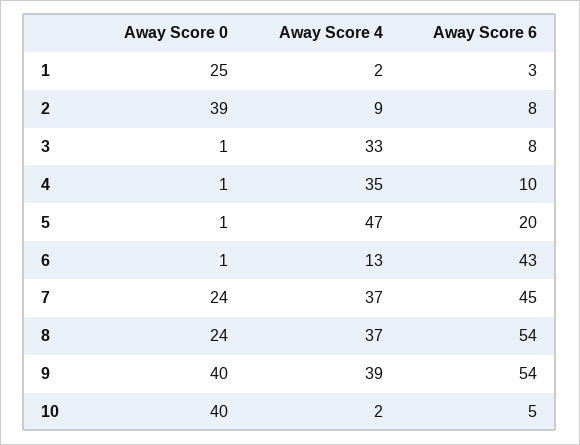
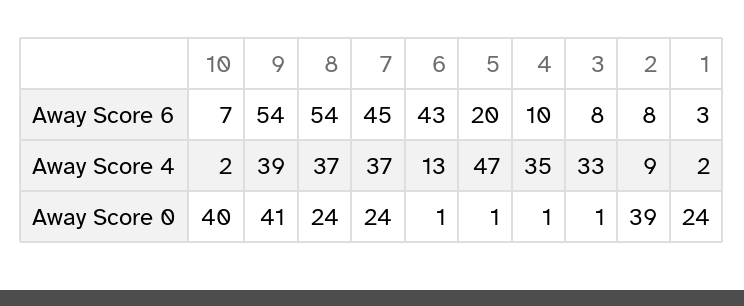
  {
    "Away Score 0": {
-     "1": 25,
+     "1": 24,
      "2": 39,
      "3": 1,
      "4": 1,
      "5": 1,
      "6": 1,
      "7": 24,
      "8": 24,
-     "9": 40,
+     "9": 41,
      "10": 40
    },
    "Away Score 4": {
      "1": 2,
      "2": 9,
      "3": 33,
      "4": 35,
      "5": 47,
      "6": 13,
      "7": 37,
      "8": 37,
      "9": 39,
      "10": 2
    },
    "Away Score 6": {
      "1": 3,
      "2": 8,
      "3": 8,
      "4": 10,
      "5": 20,
      "6": 43,
      "7": 45,
      "8": 54,
      "9": 54,
-     "10": 5
+     "10": 7
    }
  }

